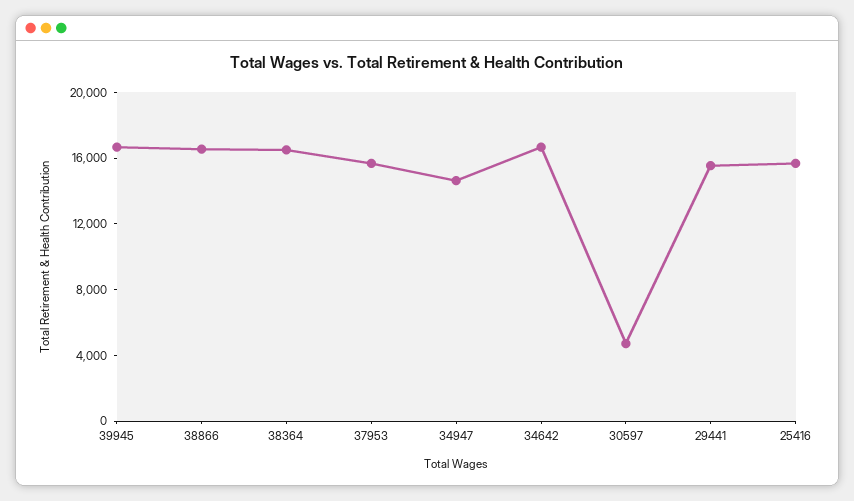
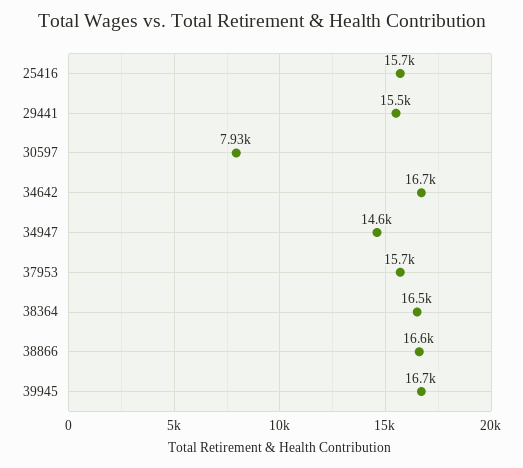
  {
    "39945": 16700,
    "38866": 16600,
    "38364": 16500,
    "37953": 15700,
    "34947": 14600,
    "34642": 16700,
-   "30597": 5000,
+   "30597": 7930,
    "29441": 15500,
    "25416": 15700
  }

